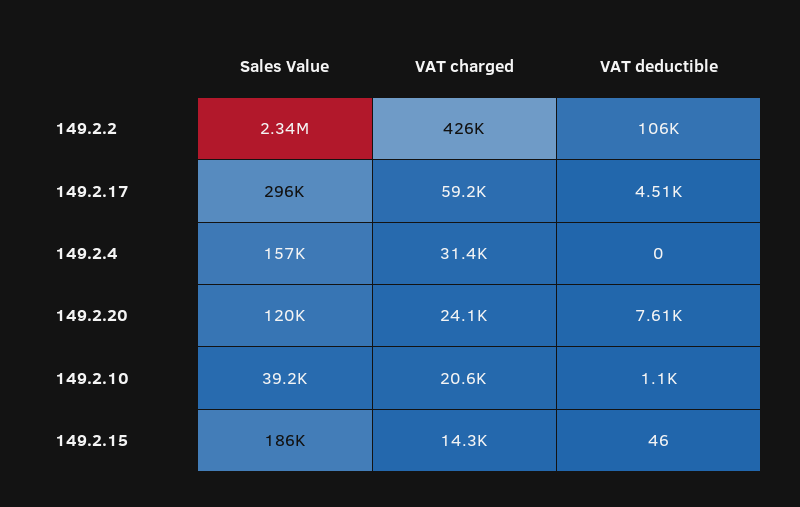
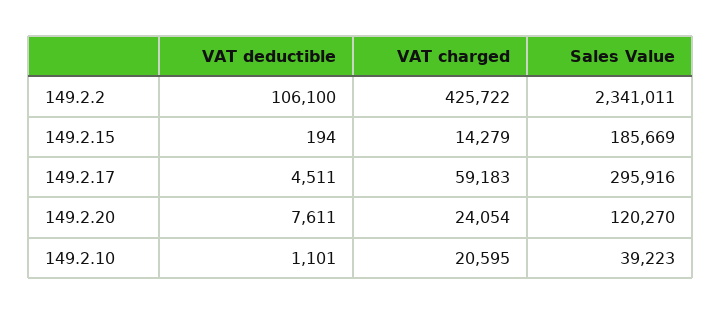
  {
    "Sales Value": {
      "149.2.2": 2341011,
      "149.2.17": 295916,
-     "149.2.4": 157000,
      "149.2.20": 120270,
      "149.2.10": 39223,
      "149.2.15": 185669
    },
    "VAT charged": {
      "149.2.2": 425722,
      "149.2.17": 59183,
-     "149.2.4": 31400,
      "149.2.20": 24054,
      "149.2.10": 20595,
      "149.2.15": 14279
    },
    "VAT deductible": {
      "149.2.2": 106100,
      "149.2.17": 4511,
-     "149.2.4": 0,
      "149.2.20": 7611,
      "149.2.10": 1101,
-     "149.2.15": 46
+     "149.2.15": 194
    }
  }

